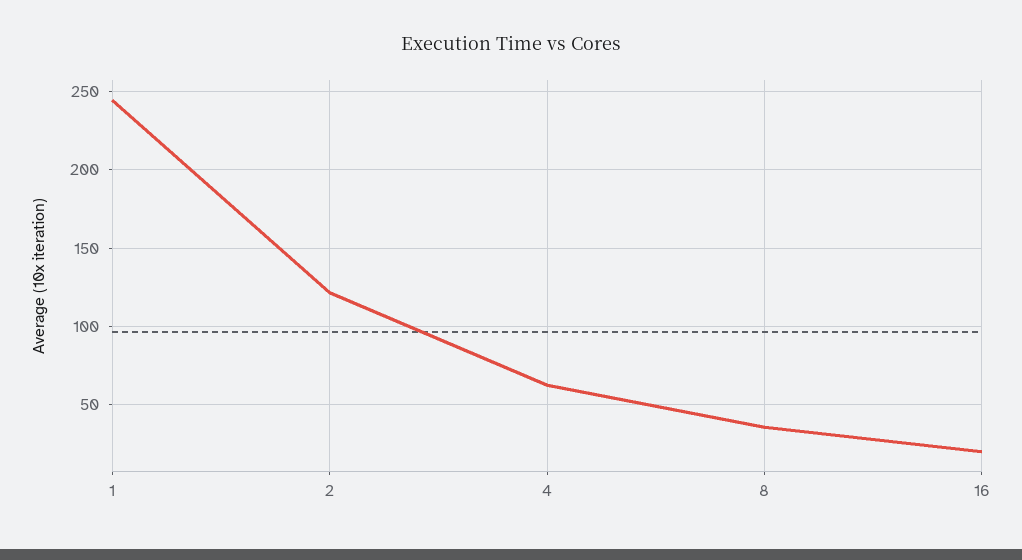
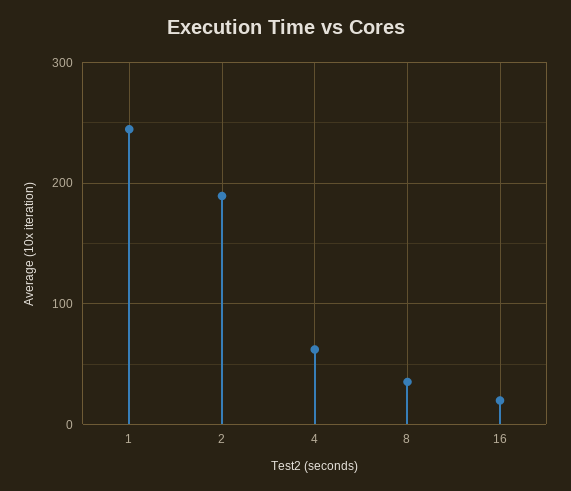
  {
    "1": 245,
-   "2": 120,
+   "2": 190,
    "4": 60,
    "8": 35,
    "16": 20
  }

